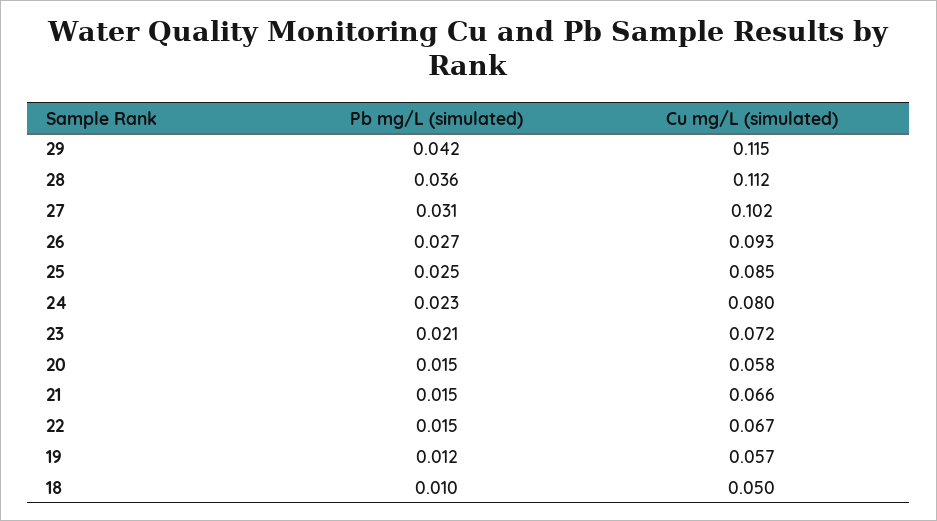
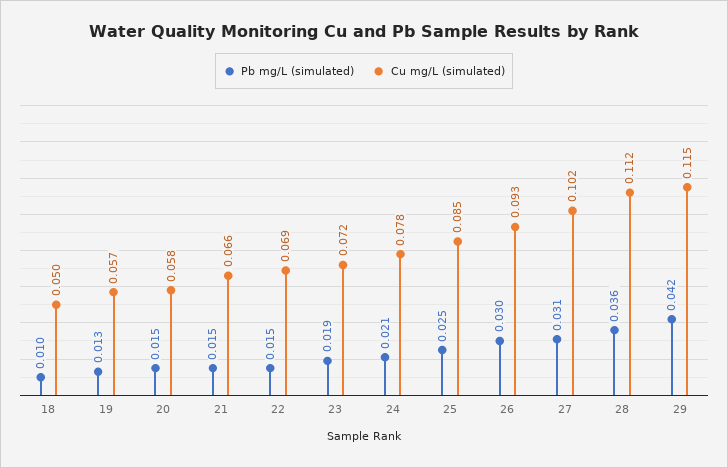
  {
    "Pb mg/L (simulated)": {
      "29": 0.042,
      "28": 0.036,
      "27": 0.031,
-     "26": 0.027,
+     "26": 0.03,
      "25": 0.025,
-     "24": 0.023,
+     "24": 0.021,
-     "23": 0.021,
+     "23": 0.019,
      "20": 0.015,
      "21": 0.015,
      "22": 0.015,
-     "19": 0.012,
+     "19": 0.013,
      "18": 0.01
    },
    "Cu mg/L (simulated)": {
      "29": 0.115,
      "28": 0.112,
      "27": 0.102,
      "26": 0.093,
      "25": 0.085,
-     "24": 0.08,
+     "24": 0.078,
      "23": 0.072,
      "20": 0.058,
      "21": 0.066,
-     "22": 0.067,
+     "22": 0.069,
      "19": 0.057,
      "18": 0.05
    }
  }

